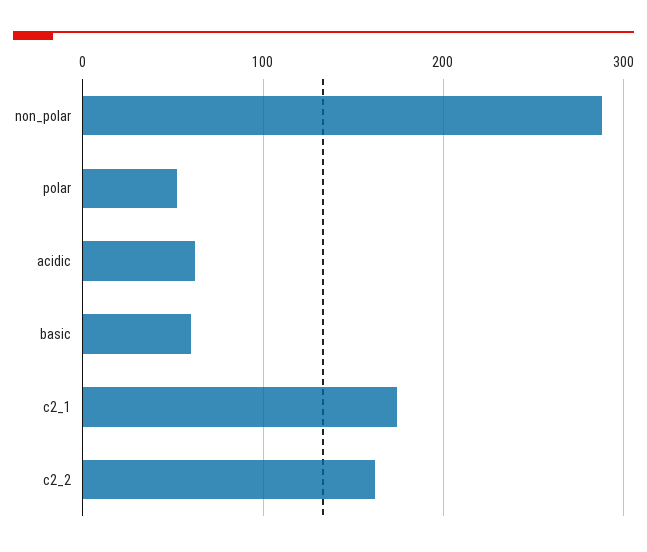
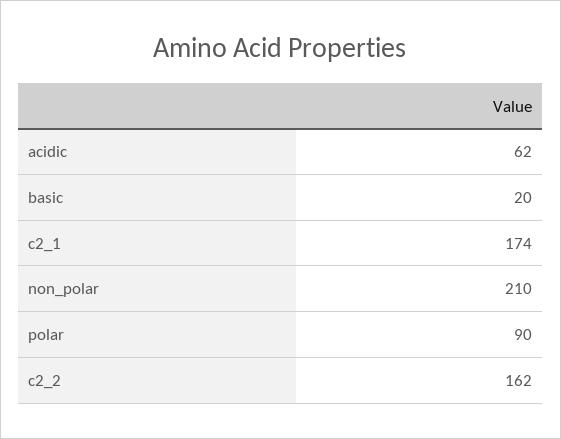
  {
-   "non_polar": 290,
+   "non_polar": 210,
-   "polar": 50,
+   "polar": 90,
    "acidic": 62,
-   "basic": 60,
+   "basic": 20,
    "c2_1": 174,
    "c2_2": 162
  }

